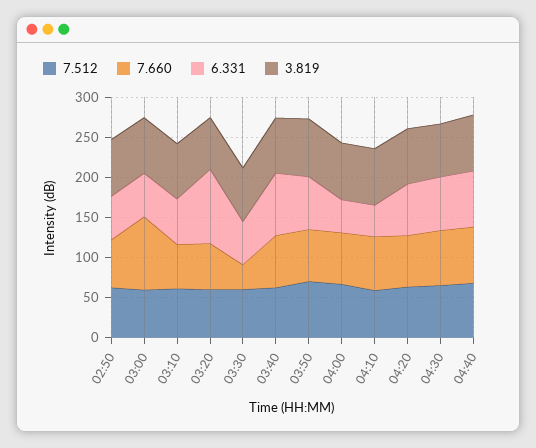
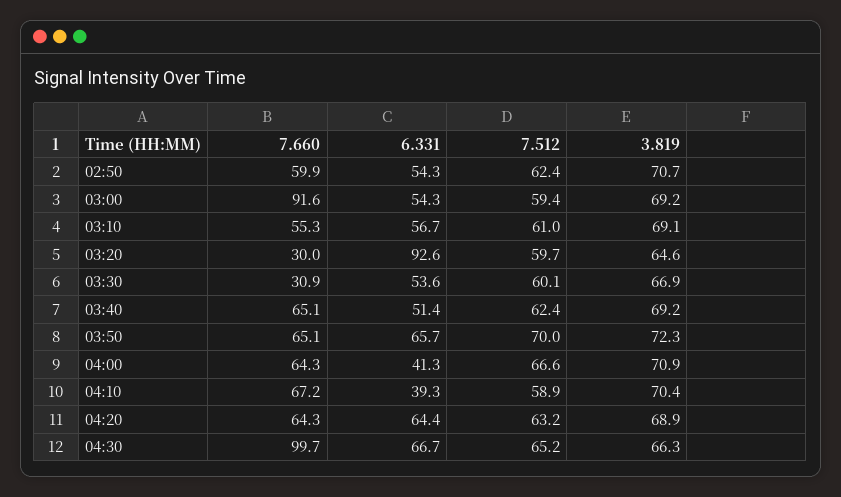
  {
    "7.512": {
      "02:50": 62.4,
      "03:00": 59.4,
      "03:10": 61,
      "03:20": 59.7,
      "03:30": 60.1,
      "03:40": 62.4,
      "03:50": 70,
      "04:00": 66.6,
      "04:10": 58.9,
      "04:20": 63.2,
-     "04:30": 65.2,
+     "04:30": 65.2
-     "04:40": 70
    },
    "7.660": {
      "02:50": 59.9,
      "03:00": 91.6,
      "03:10": 55.3,
-     "03:20": 60,
+     "03:20": 30,
      "03:30": 30.9,
      "03:40": 65.1,
      "03:50": 65.1,
      "04:00": 64.3,
      "04:10": 67.2,
      "04:20": 64.3,
-     "04:30": 70,
+     "04:30": 99.7
-     "04:40": 70
    },
    "6.331": {
      "02:50": 54.3,
      "03:00": 54.3,
      "03:10": 56.7,
      "03:20": 92.6,
      "03:30": 53.6,
-     "03:40": 80,
+     "03:40": 51.4,
      "03:50": 65.7,
      "04:00": 41.3,
      "04:10": 39.3,
      "04:20": 64.4,
-     "04:30": 66.7,
+     "04:30": 66.7
-     "04:40": 70
    },
    "3.819": {
      "02:50": 70.7,
      "03:00": 69.2,
      "03:10": 69.1,
      "03:20": 64.6,
      "03:30": 66.9,
      "03:40": 69.2,
      "03:50": 72.3,
      "04:00": 70.9,
      "04:10": 70.4,
      "04:20": 68.9,
-     "04:30": 66.3,
+     "04:30": 66.3
-     "04:40": 70
    }
  }

